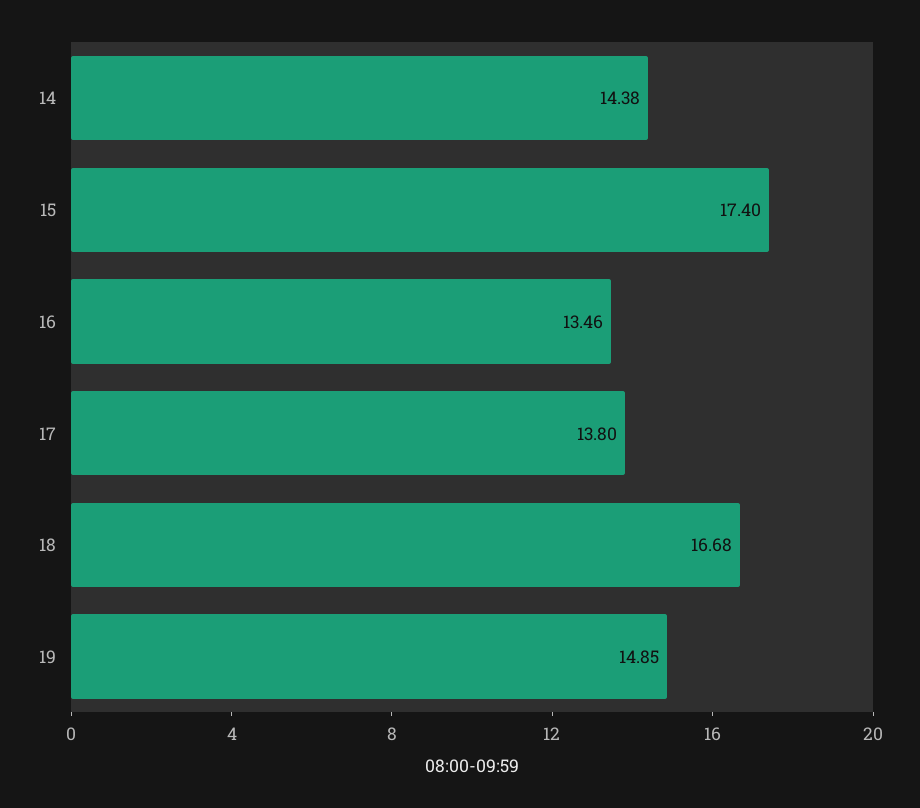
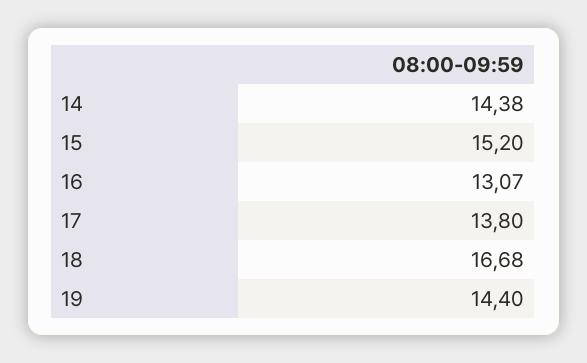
  {
    "14": 14.38,
-   "15": 17.4,
+   "15": 15.2,
-   "16": 13.46,
+   "16": 13.07,
    "17": 13.8,
    "18": 16.68,
-   "19": 14.85
+   "19": 14.4
  }

